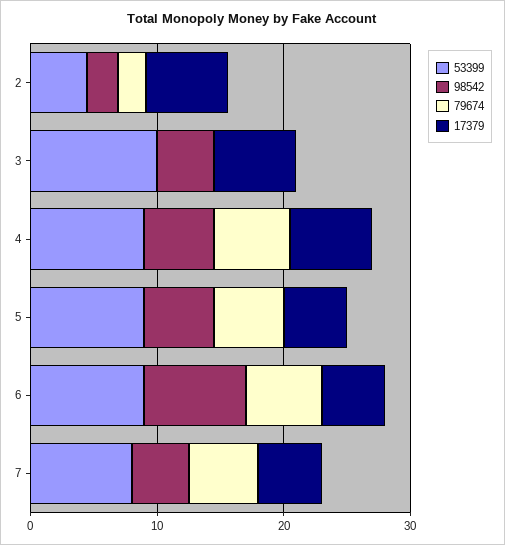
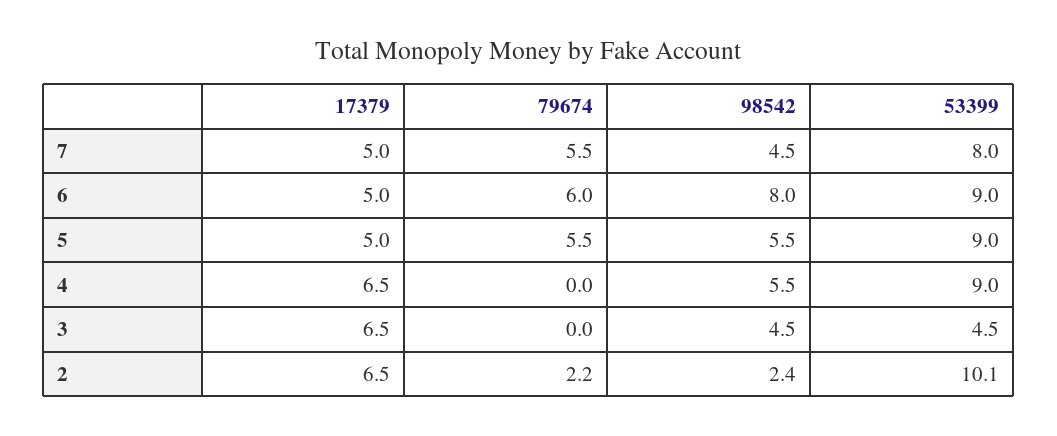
  {
    "53399": {
-     "2": 4,
+     "2": 10.1,
-     "3": 10,
+     "3": 4.5,
      "4": 9,
      "5": 9,
      "6": 9,
      "7": 8
    },
    "98542": {
      "2": 2.4,
      "3": 4.5,
      "4": 5.5,
      "5": 5.5,
      "6": 8,
      "7": 4.5
    },
    "79674": {
      "2": 2.2,
      "3": 0,
-     "4": 6,
+     "4": 0,
      "5": 5.5,
      "6": 6,
      "7": 5.5
    },
    "17379": {
      "2": 6.5,
      "3": 6.5,
      "4": 6.5,
      "5": 5,
      "6": 5,
      "7": 5
    }
  }

